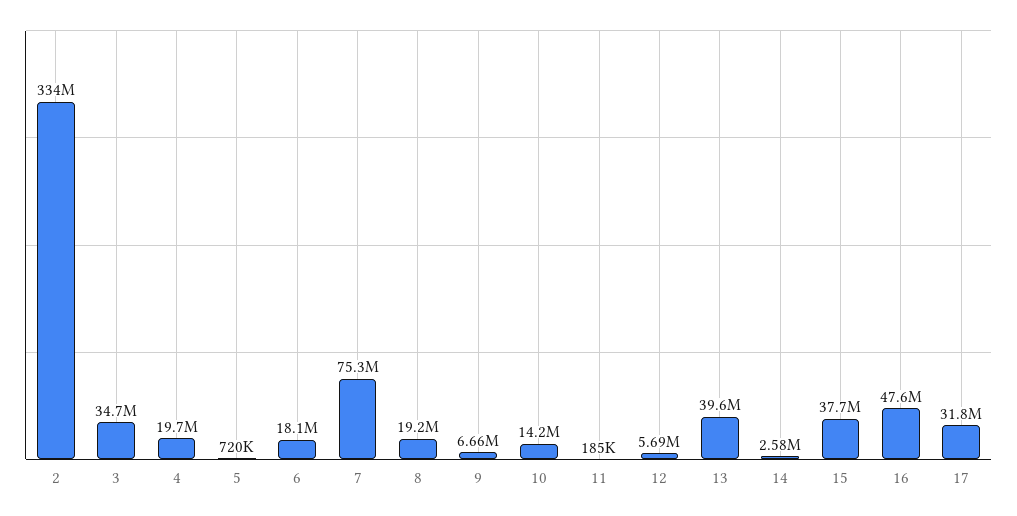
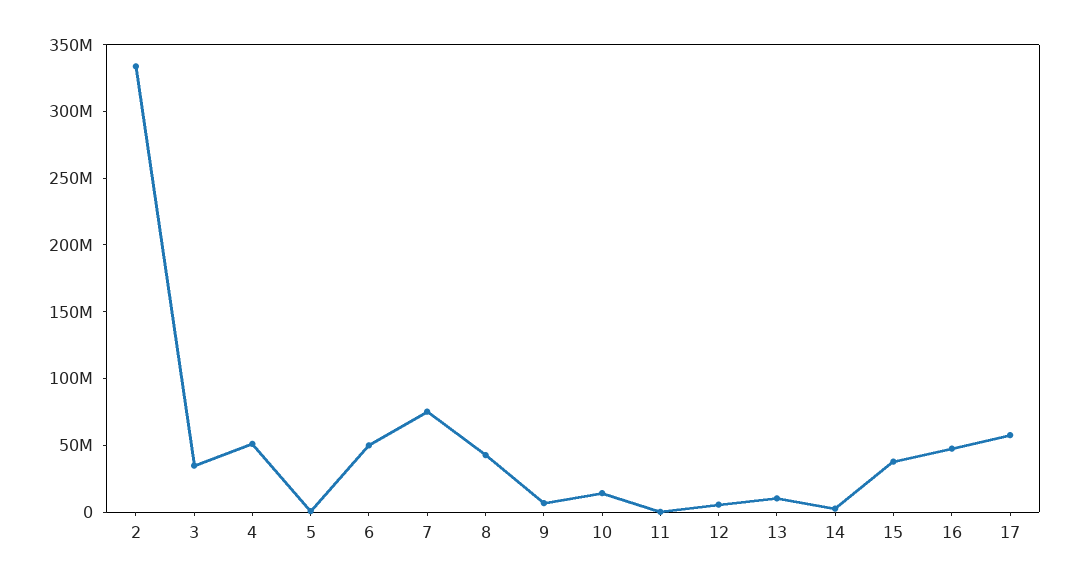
  {
    "2": 334000000,
    "3": 34700000,
-   "4": 19700000,
+   "4": 50000000,
    "5": 720000,
-   "6": 18100000,
+   "6": 50000000,
    "7": 75300000,
-   "8": 19200000,
+   "8": 40000000,
    "9": 6660000,
    "10": 14200000,
    "11": 185000,
    "12": 5690000,
-   "13": 39600000,
+   "13": 10000000,
    "14": 2580000,
    "15": 37700000,
    "16": 47600000,
-   "17": 31800000
+   "17": 60000000
  }

